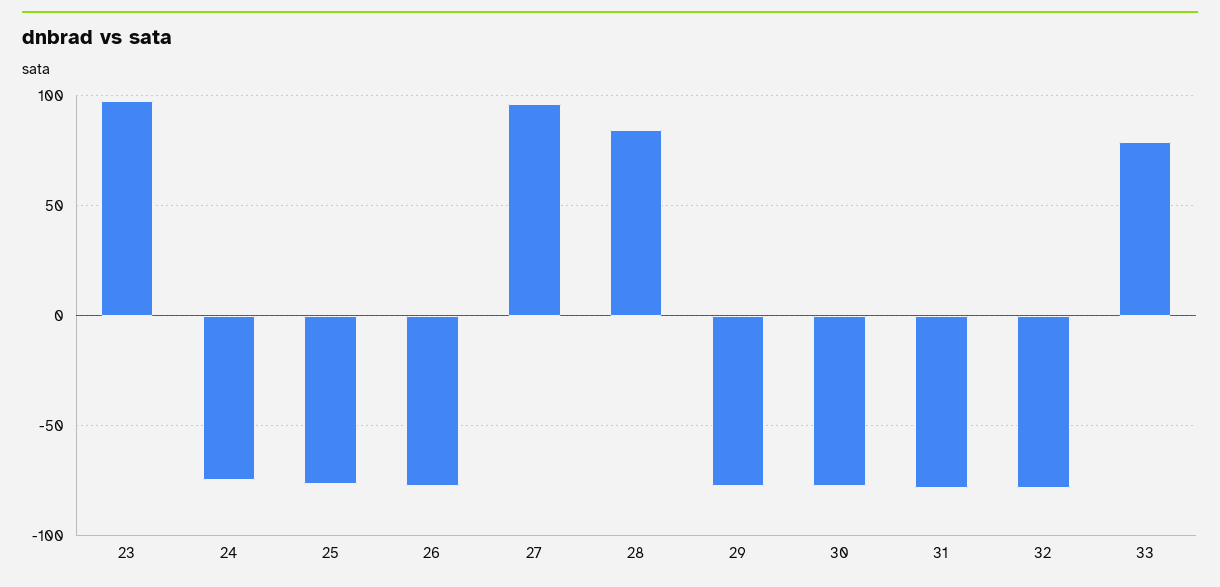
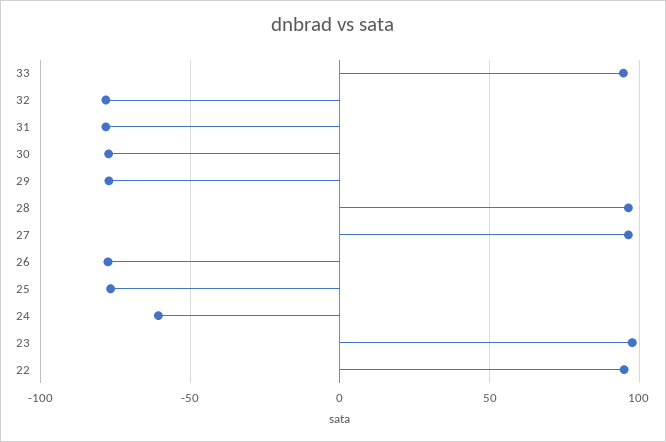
  {
    "23": 100,
-   "24": -75,
+   "24": -60,
    "25": -75,
    "26": -75,
    "27": 95,
-   "28": 85,
+   "28": 95,
    "29": -75,
    "30": -75,
    "31": -80,
    "32": -80,
-   "33": 80
+   "33": 95,
+   "22": 95
  }

